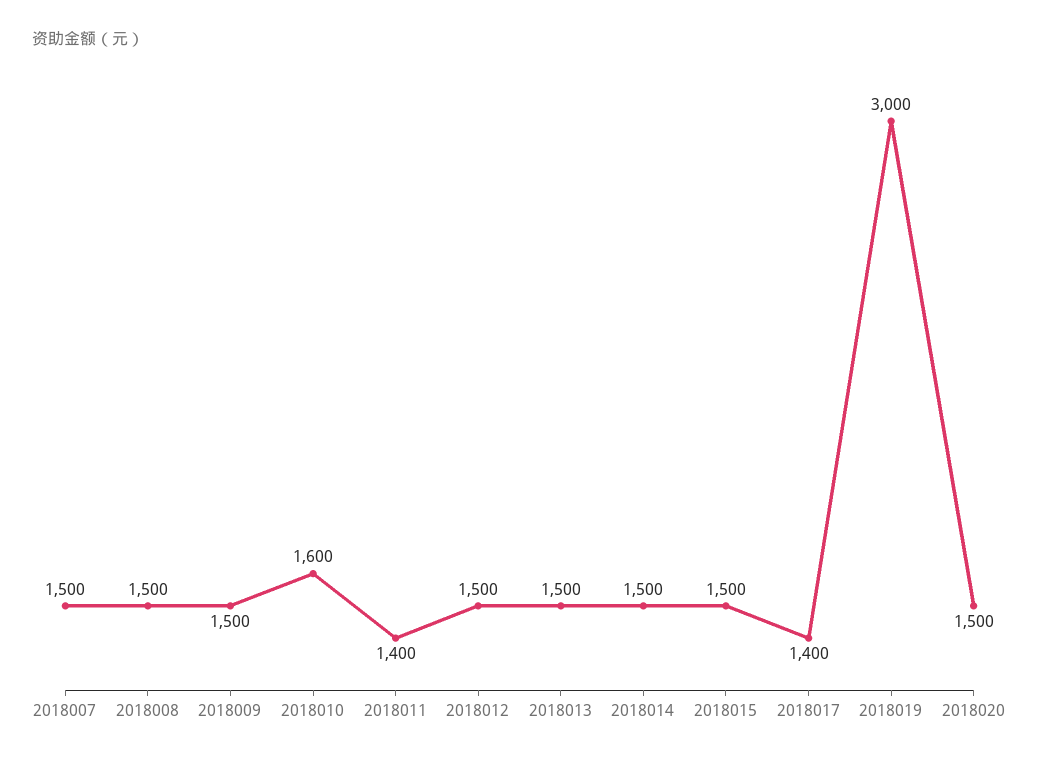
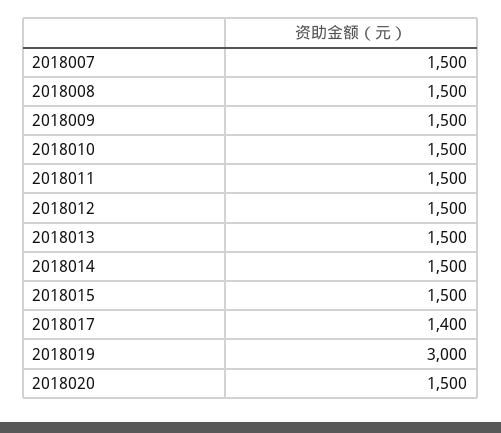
  {
    "2018007": 1500,
    "2018008": 1500,
    "2018009": 1500,
-   "2018010": 1600,
+   "2018010": 1500,
-   "2018011": 1400,
+   "2018011": 1500,
    "2018012": 1500,
    "2018013": 1500,
    "2018014": 1500,
    "2018015": 1500,
    "2018017": 1400,
    "2018019": 3000,
    "2018020": 1500
  }

